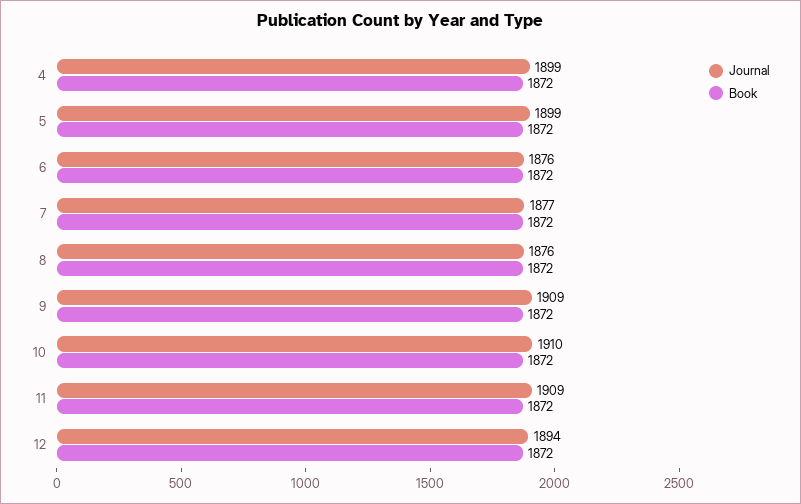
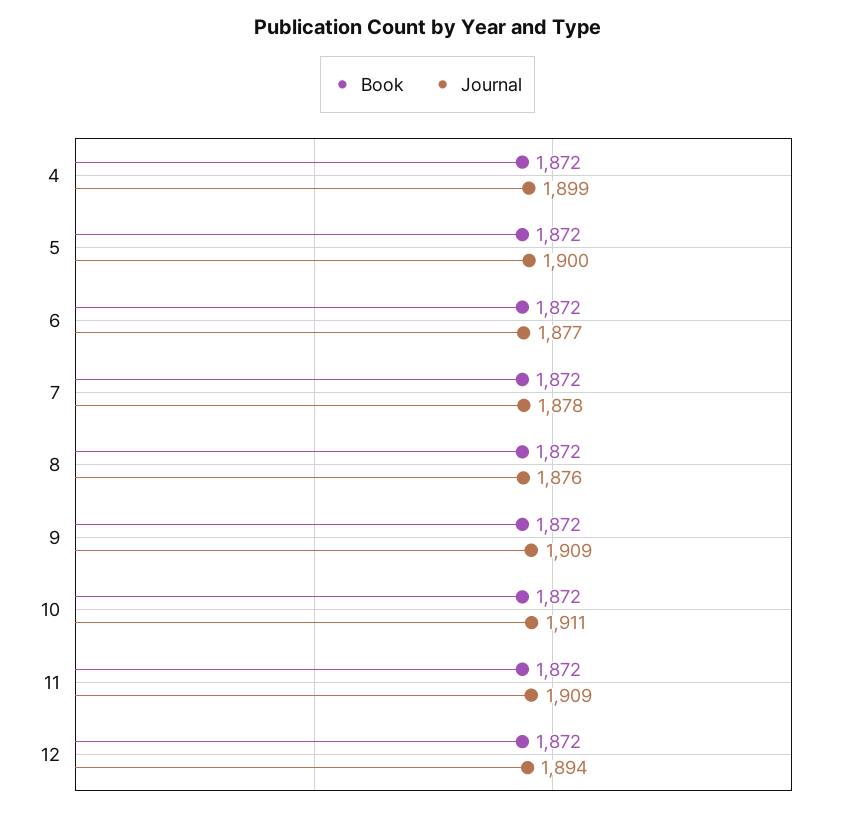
  {
    "Journal": {
      "4": 1899,
-     "5": 1899,
+     "5": 1900,
-     "6": 1876,
+     "6": 1877,
-     "7": 1877,
+     "7": 1878,
      "8": 1876,
      "9": 1909,
-     "10": 1910,
+     "10": 1911,
      "11": 1909,
      "12": 1894
    },
    "Book": {
      "4": 1872,
      "5": 1872,
      "6": 1872,
      "7": 1872,
      "8": 1872,
      "9": 1872,
      "10": 1872,
      "11": 1872,
      "12": 1872
    }
  }

